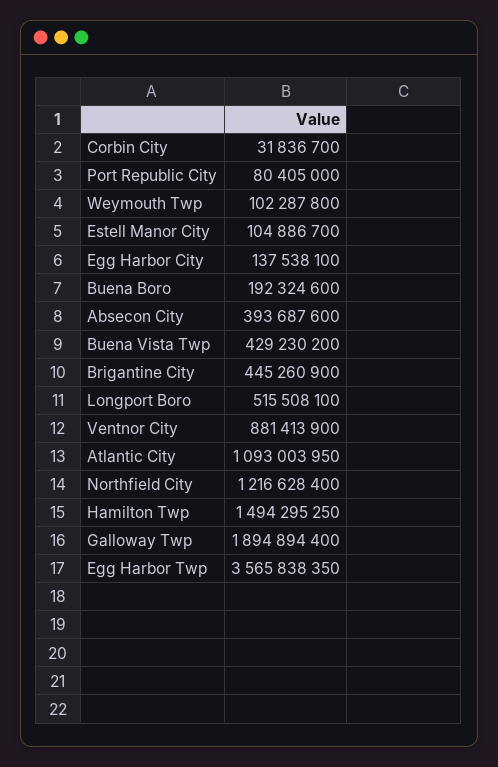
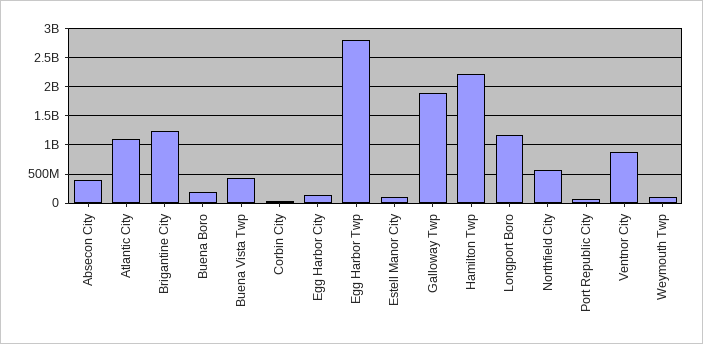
  {
    "Corbin City": 31836700,
    "Port Republic City": 80405000,
    "Weymouth Twp": 102287800,
    "Estell Manor City": 104886700,
    "Egg Harbor City": 137538100,
    "Buena Boro": 192324600,
    "Absecon City": 393687600,
    "Buena Vista Twp": 429230200,
-   "Brigantine City": 445260900,
+   "Brigantine City": 1250000000,
-   "Longport Boro": 515508100,
+   "Longport Boro": 1250000000,
    "Ventnor City": 881413900,
    "Atlantic City": 1093003950,
-   "Northfield City": 1216628400,
+   "Northfield City": 500000000,
-   "Hamilton Twp": 1494295250,
+   "Hamilton Twp": 2250000000,
    "Galloway Twp": 1894894400,
-   "Egg Harbor Twp": 3565838350
+   "Egg Harbor Twp": 2750000000
  }

